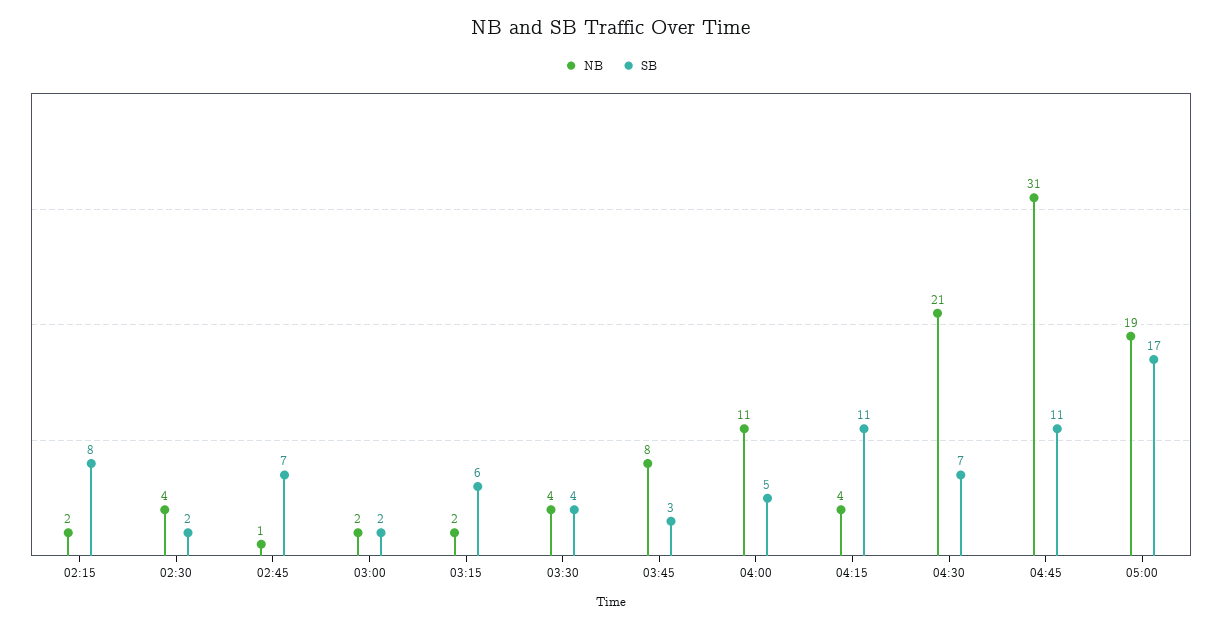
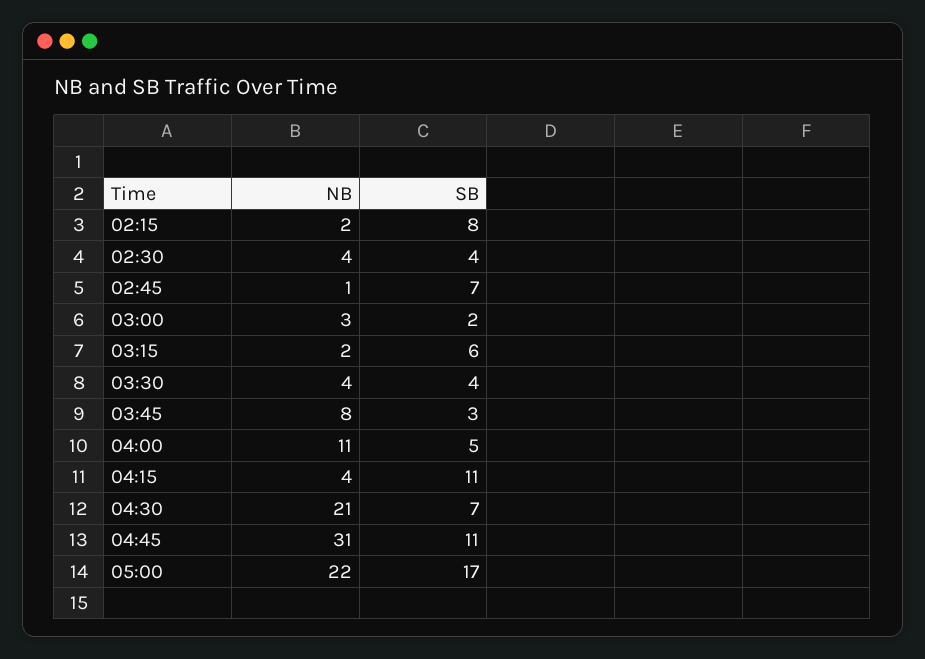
  {
    "NB": {
      "02:15": 2,
      "02:30": 4,
      "02:45": 1,
-     "03:00": 2,
+     "03:00": 3,
      "03:15": 2,
      "03:30": 4,
      "03:45": 8,
      "04:00": 11,
      "04:15": 4,
      "04:30": 21,
      "04:45": 31,
-     "05:00": 19
+     "05:00": 22
    },
    "SB": {
      "02:15": 8,
-     "02:30": 2,
+     "02:30": 4,
      "02:45": 7,
      "03:00": 2,
      "03:15": 6,
      "03:30": 4,
      "03:45": 3,
      "04:00": 5,
      "04:15": 11,
      "04:30": 7,
      "04:45": 11,
      "05:00": 17
    }
  }

